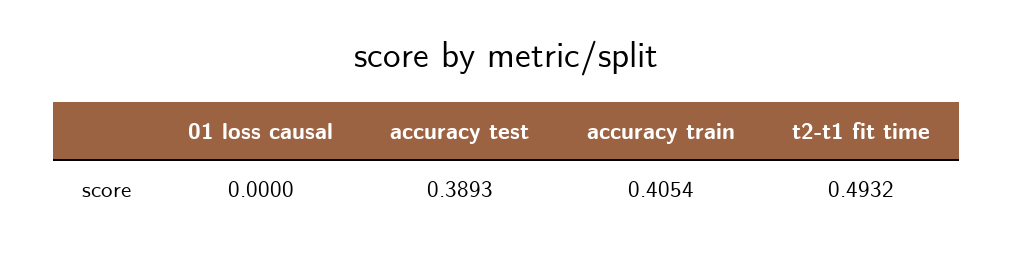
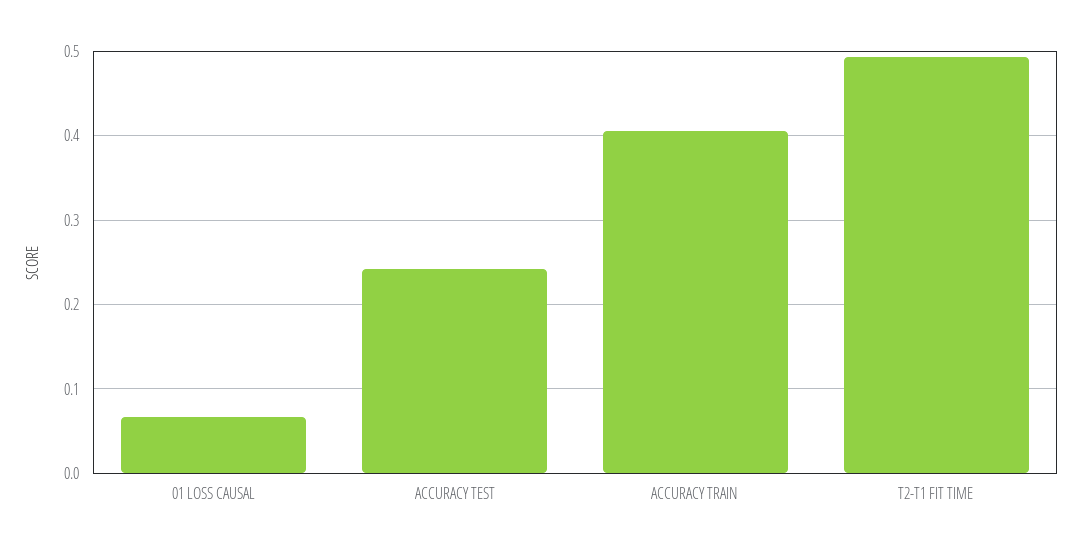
  {
-   "01 loss causal": 0,
+   "01 loss causal": 0.07,
-   "accuracy test": 0.3893,
+   "accuracy test": 0.24,
    "accuracy train": 0.4054,
    "t2-t1 fit time": 0.4932
  }

